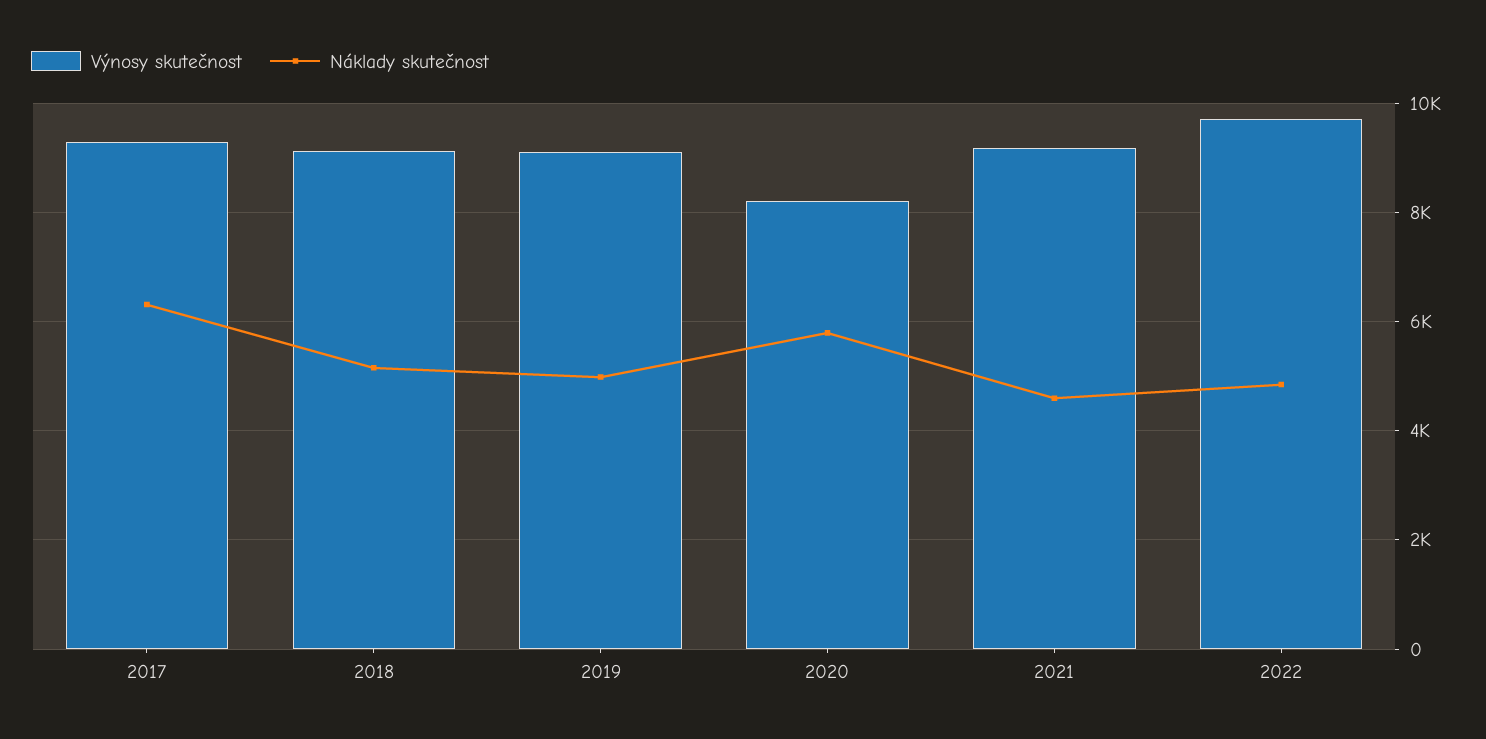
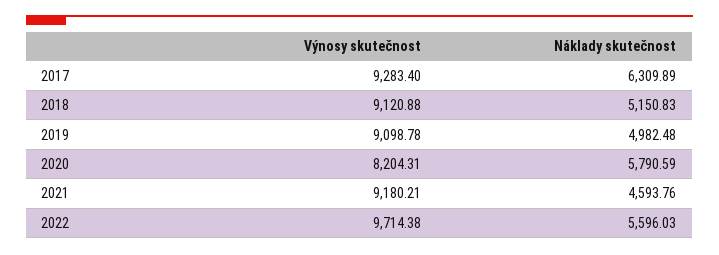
  {
    "Výnosy skutečnost": {
      "2017": 9283.4,
      "2018": 9120.88,
      "2019": 9098.78,
      "2020": 8204.31,
      "2021": 9180.21,
      "2022": 9714.38
    },
    "Náklady skutečnost": {
      "2017": 6309.89,
      "2018": 5150.83,
      "2019": 4982.48,
      "2020": 5790.59,
      "2021": 4593.76,
-     "2022": 4800
+     "2022": 5596.03
    }
  }

